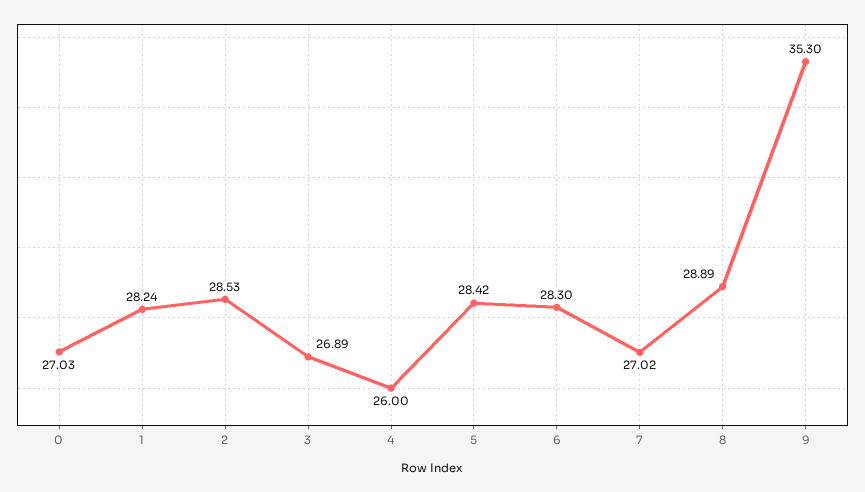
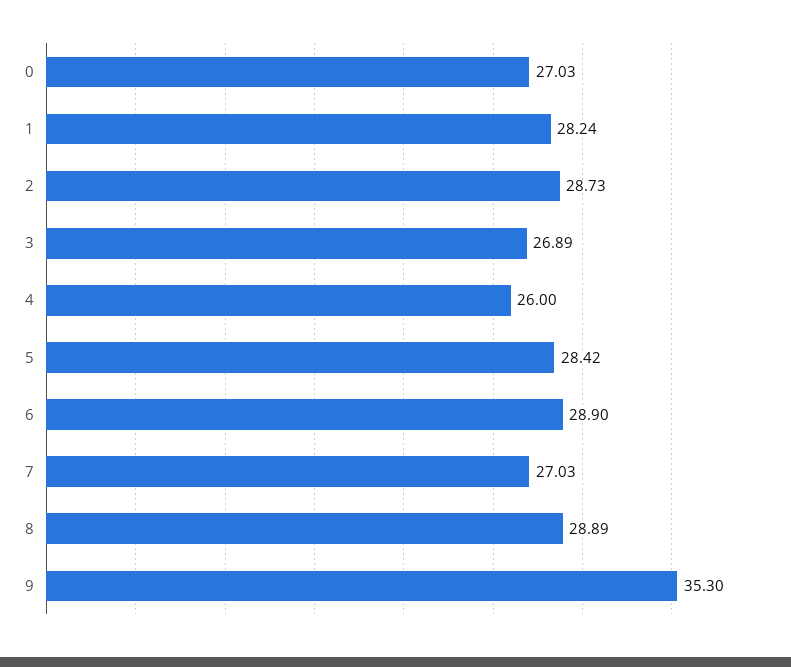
  {
    "0": 27.03,
    "1": 28.24,
-   "2": 28.53,
+   "2": 28.73,
    "3": 26.89,
    "4": 26,
    "5": 28.42,
-   "6": 28.3,
+   "6": 28.9,
-   "7": 27.02,
+   "7": 27.03,
    "8": 28.89,
    "9": 35.3
  }

